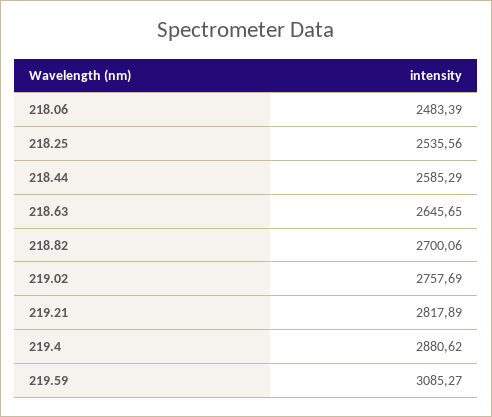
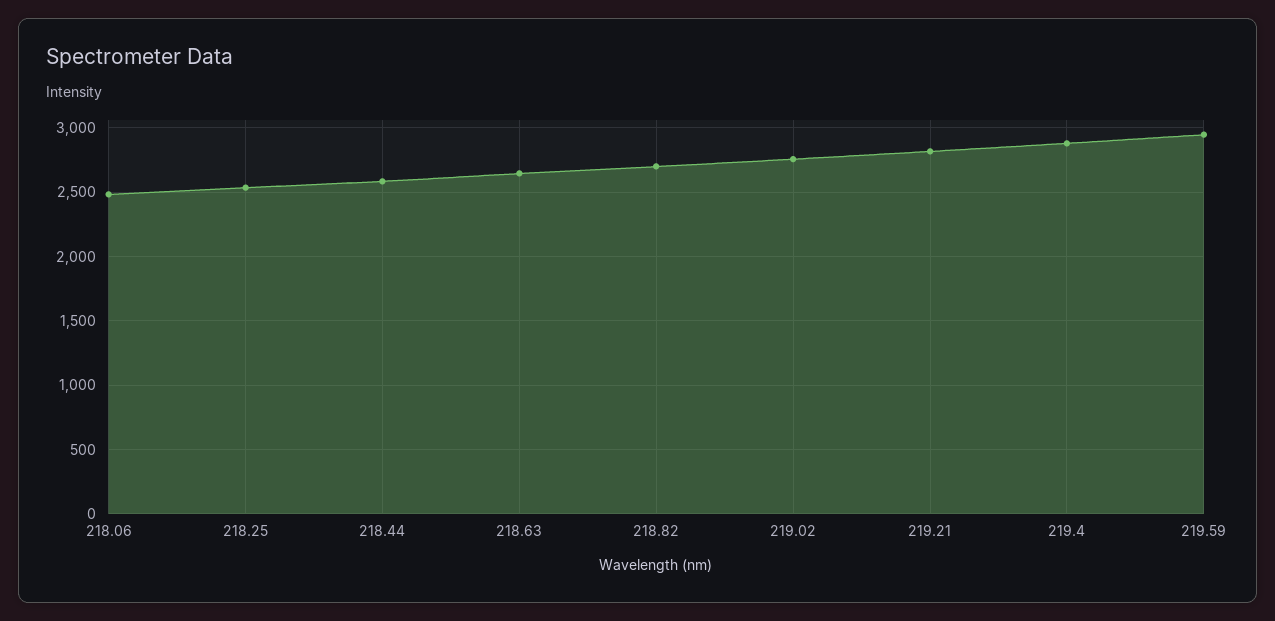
  {
    "218.06": 2483.39,
    "218.25": 2535.56,
    "218.44": 2585.29,
    "218.63": 2645.65,
    "218.82": 2700.06,
    "219.02": 2757.69,
    "219.21": 2817.89,
    "219.4": 2880.62,
-   "219.59": 3085.27
+   "219.59": 2950
  }

